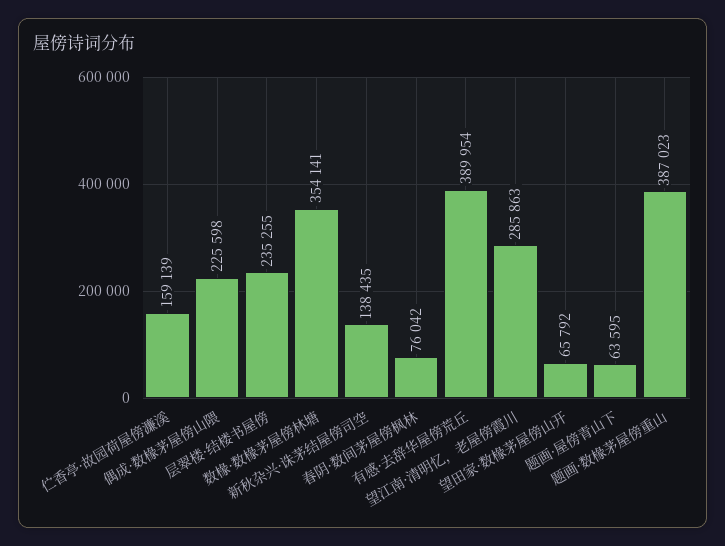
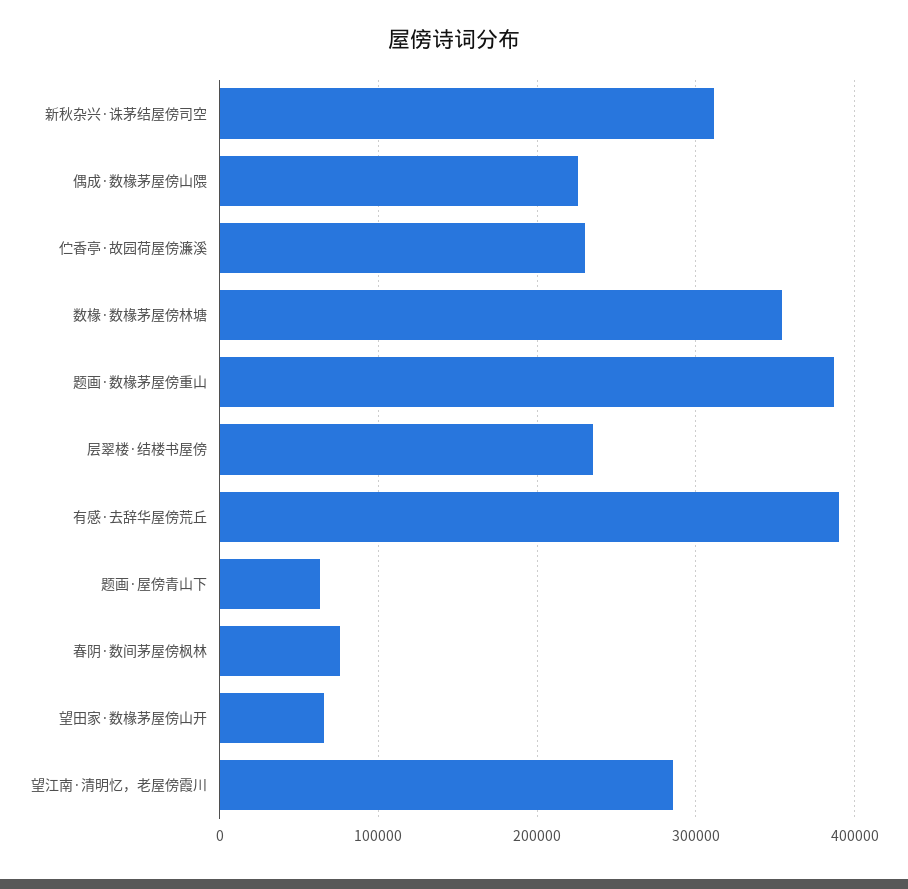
  {
-   "伫香亭·故园荷屋傍濂溪": 159139,
+   "伫香亭·故园荷屋傍濂溪": 230000,
    "偶成·数椽茅屋傍山隈": 225598,
    "层翠楼·结楼书屋傍": 235255,
    "数椽·数椽茅屋傍林塘": 354141,
-   "新秋杂兴·诛茅结屋傍司空": 138435,
+   "新秋杂兴·诛茅结屋傍司空": 310000,
    "春阴·数间茅屋傍枫林": 76042,
    "有感·去辞华屋傍荒丘": 389954,
    "望江南·清明忆，老屋傍霞川": 285863,
    "望田家·数椽茅屋傍山开": 65792,
    "题画·屋傍青山下": 63595,
    "题画·数椽茅屋傍重山": 387023
  }

